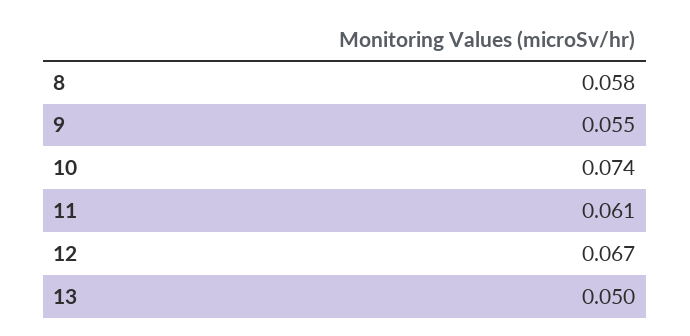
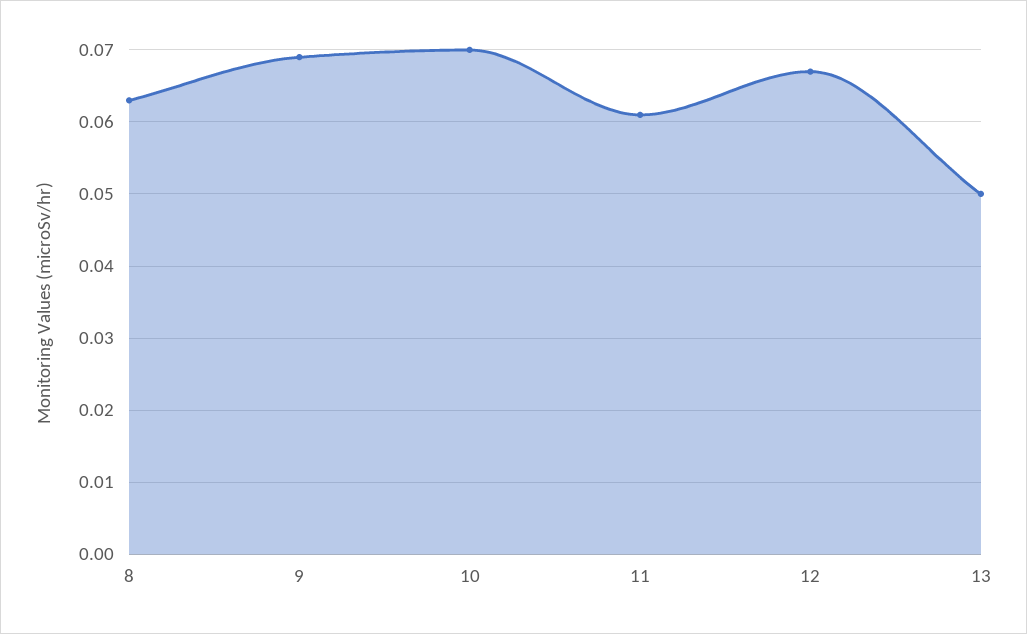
  {
-   "8": 0.058,
+   "8": 0.063,
-   "9": 0.055,
+   "9": 0.069,
-   "10": 0.074,
+   "10": 0.07,
    "11": 0.061,
    "12": 0.067,
    "13": 0.05
  }

